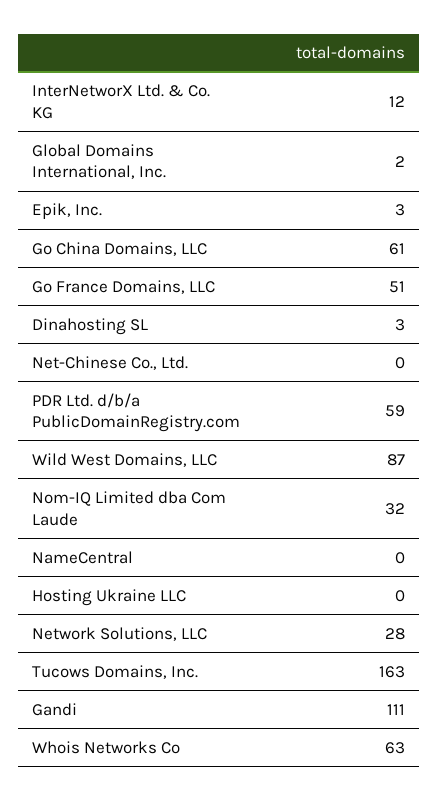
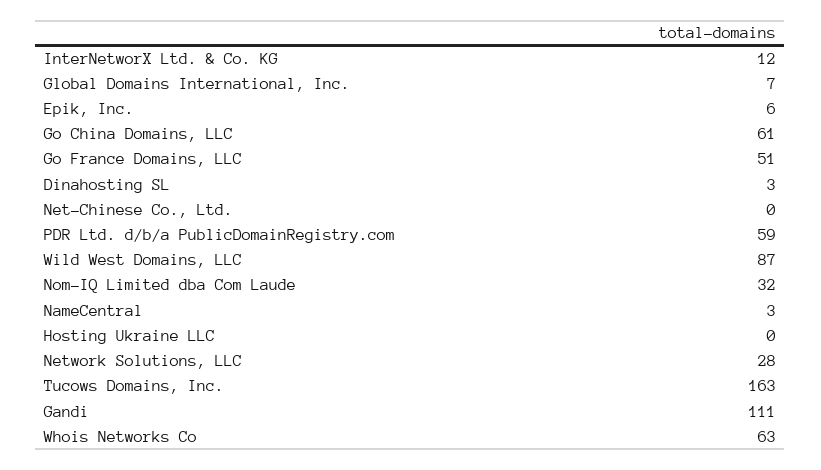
  {
    "InterNetworX Ltd. & Co. KG": 12,
-   "Global Domains International, Inc.": 2,
+   "Global Domains International, Inc.": 7,
-   "Epik, Inc.": 3,
+   "Epik, Inc.": 6,
    "Go China Domains, LLC": 61,
    "Go France Domains, LLC": 51,
    "Dinahosting SL": 3,
    "Net-Chinese Co., Ltd.": 0,
    "PDR Ltd. d/b/a PublicDomainRegistry.com": 59,
    "Wild West Domains, LLC": 87,
    "Nom-IQ Limited dba Com Laude": 32,
-   "NameCentral": 0,
+   "NameCentral": 3,
    "Hosting Ukraine LLC": 0,
    "Network Solutions, LLC": 28,
    "Tucows Domains, Inc.": 163,
    "Gandi": 111,
    "Whois Networks Co": 63
  }

